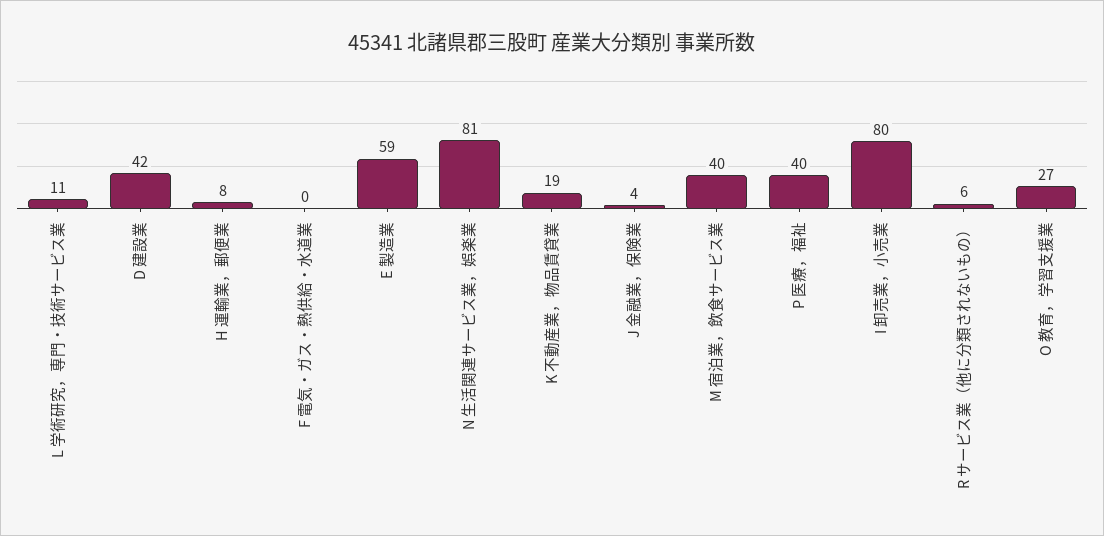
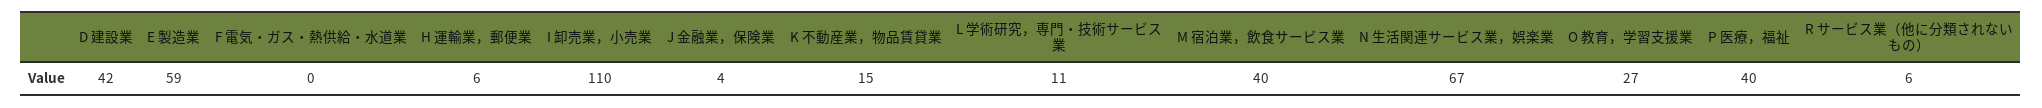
  {
    "L 学術研究，専門・技術サービス業": 11,
    "D 建設業": 42,
-   "H 運輸業，郵便業": 8,
+   "H 運輸業，郵便業": 6,
    "F 電気・ガス・熱供給・水道業": 0,
    "E 製造業": 59,
-   "N 生活関連サービス業，娯楽業": 81,
+   "N 生活関連サービス業，娯楽業": 67,
-   "K 不動産業，物品賃貸業": 19,
+   "K 不動産業，物品賃貸業": 15,
    "J 金融業，保険業": 4,
    "M 宿泊業，飲食サービス業": 40,
    "P 医療，福祉": 40,
-   "I 卸売業，小売業": 80,
+   "I 卸売業，小売業": 110,
    "R サービス業（他に分類されないもの）": 6,
    "O 教育，学習支援業": 27
  }

